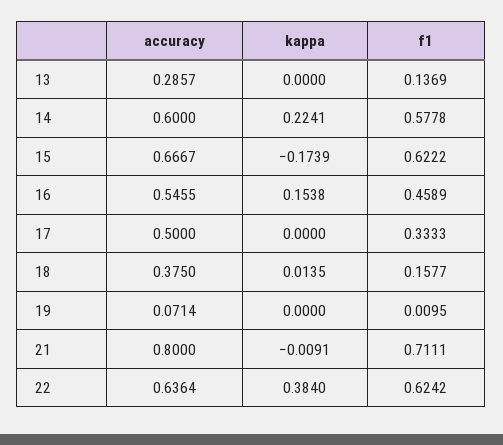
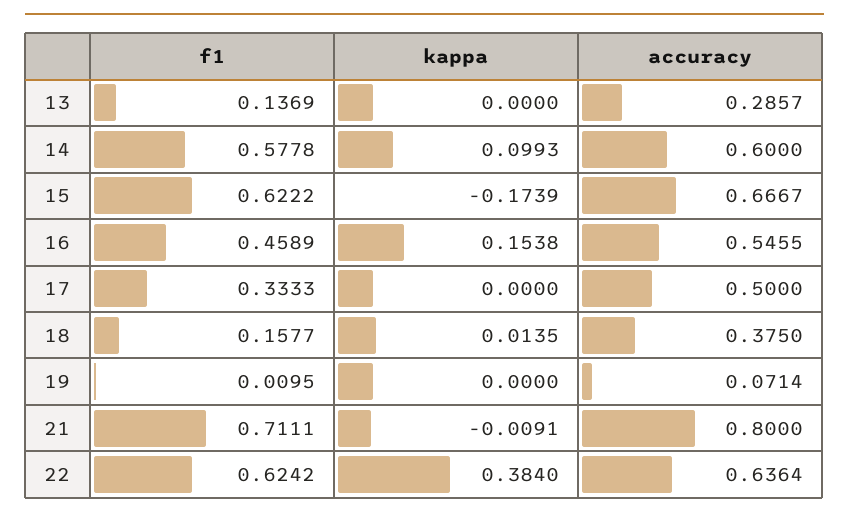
  {
    "accuracy": {
      "13": 0.2857,
      "14": 0.6,
      "15": 0.6667,
      "16": 0.5455,
      "17": 0.5,
      "18": 0.375,
      "19": 0.0714,
      "21": 0.8,
      "22": 0.6364
    },
    "kappa": {
      "13": 0,
-     "14": 0.2241,
+     "14": 0.0993,
      "15": -0.1739,
      "16": 0.1538,
      "17": 0,
      "18": 0.0135,
      "19": 0,
      "21": -0.0091,
      "22": 0.384
    },
    "f1": {
      "13": 0.1369,
      "14": 0.5778,
      "15": 0.6222,
      "16": 0.4589,
      "17": 0.3333,
      "18": 0.1577,
      "19": 0.0095,
      "21": 0.7111,
      "22": 0.6242
    }
  }

